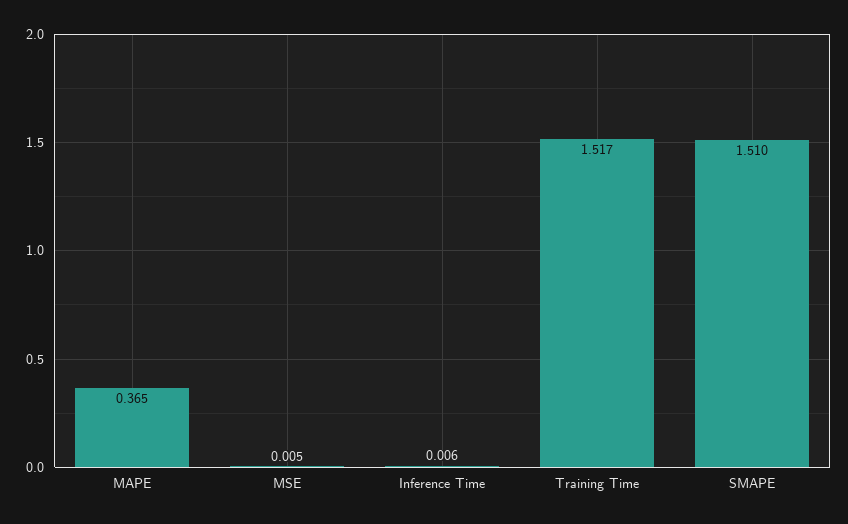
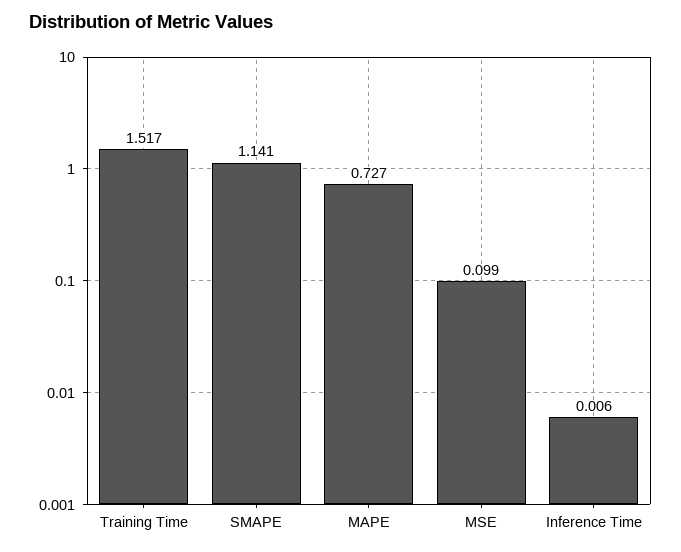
  {
-   "MAPE": 0.365,
+   "MAPE": 0.727,
-   "MSE": 0.005,
+   "MSE": 0.099,
    "Inference Time": 0.006,
    "Training Time": 1.517,
-   "SMAPE": 1.51
+   "SMAPE": 1.141
  }

